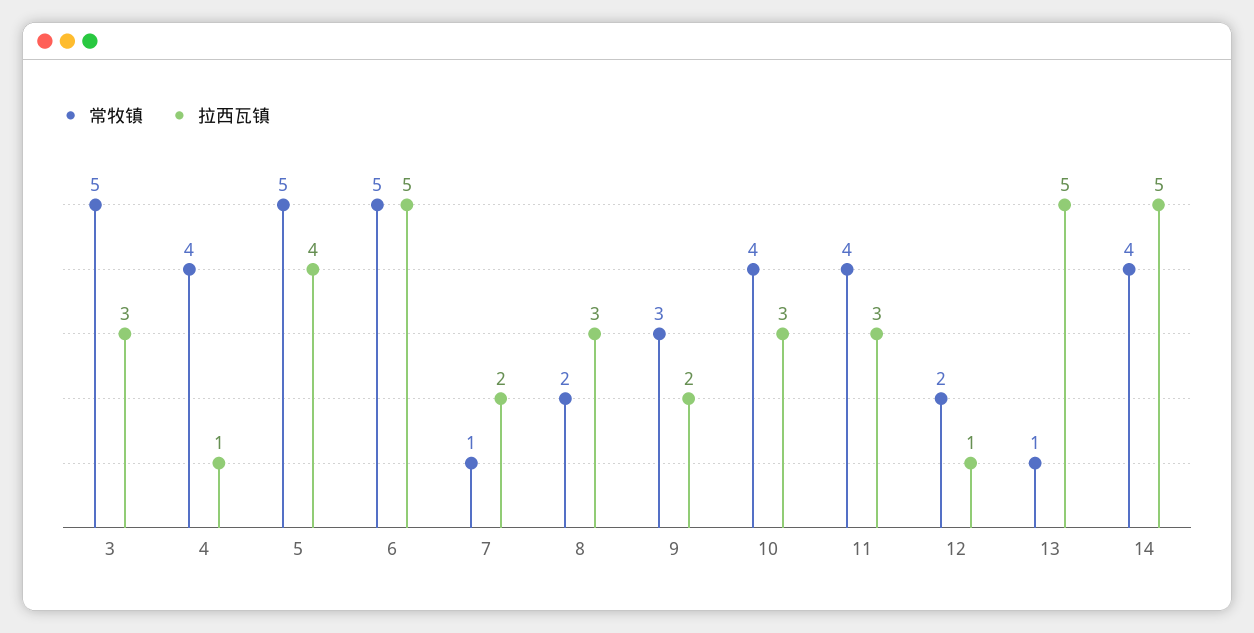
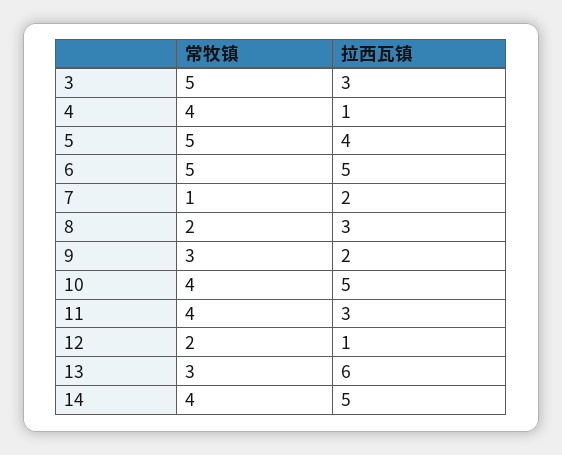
  {
    "常牧镇": {
      "3": 5,
      "4": 4,
      "5": 5,
      "6": 5,
      "7": 1,
      "8": 2,
      "9": 3,
      "10": 4,
      "11": 4,
      "12": 2,
-     "13": 1,
+     "13": 3,
      "14": 4
    },
    "拉西瓦镇": {
      "3": 3,
      "4": 1,
      "5": 4,
      "6": 5,
      "7": 2,
      "8": 3,
      "9": 2,
-     "10": 3,
+     "10": 5,
      "11": 3,
      "12": 1,
-     "13": 5,
+     "13": 6,
      "14": 5
    }
  }

